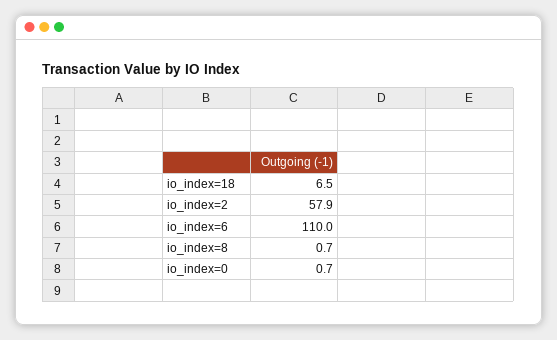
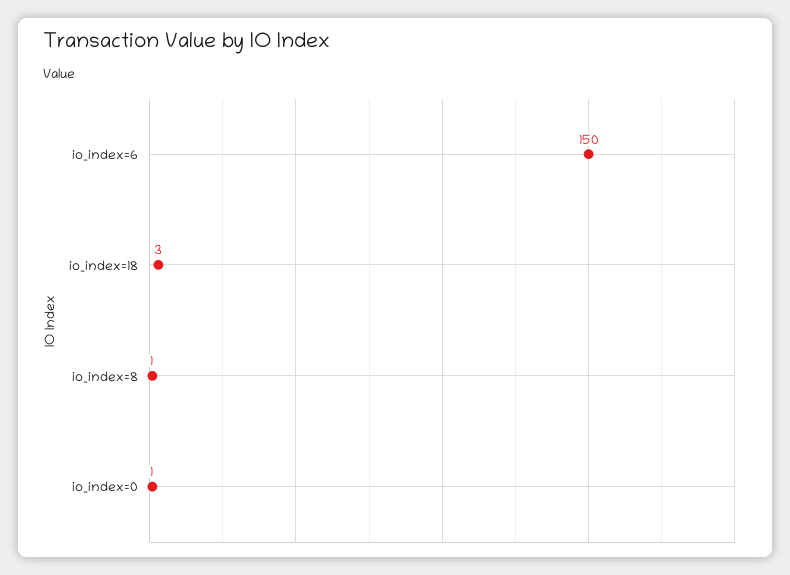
  {
-   "io_index=18": 6.5,
+   "io_index=18": 3,
-   "io_index=2": 57.9,
-   "io_index=6": 110,
+   "io_index=6": 150,
    "io_index=8": 0.7,
    "io_index=0": 0.7
  }

